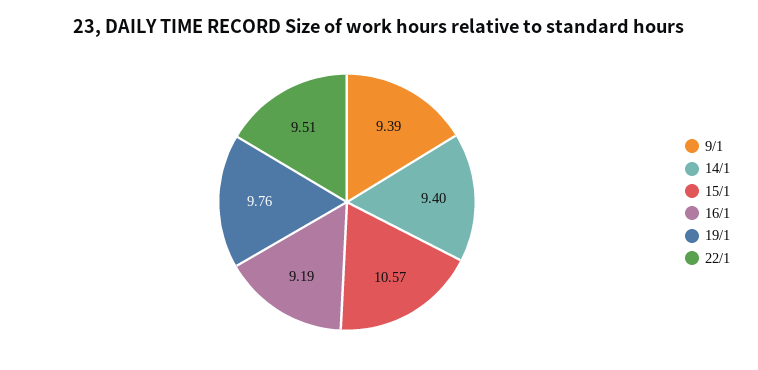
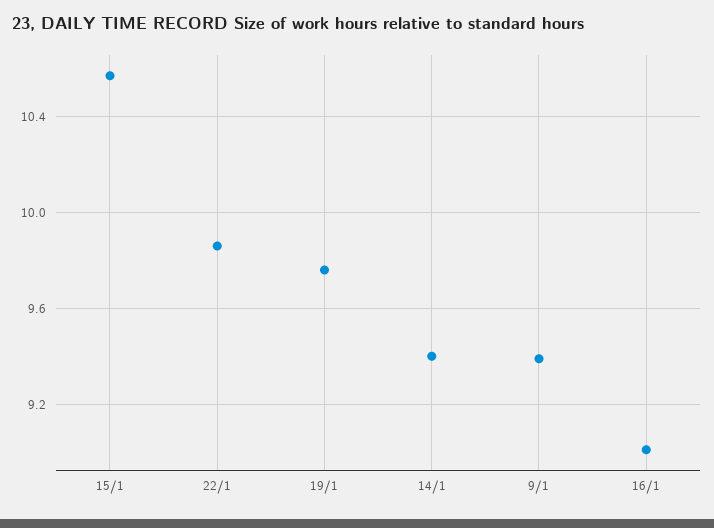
  {
    "9/1": 9.39,
    "14/1": 9.4,
    "15/1": 10.57,
-   "16/1": 9.19,
+   "16/1": 9,
    "19/1": 9.76,
-   "22/1": 9.51
+   "22/1": 9.85
  }

